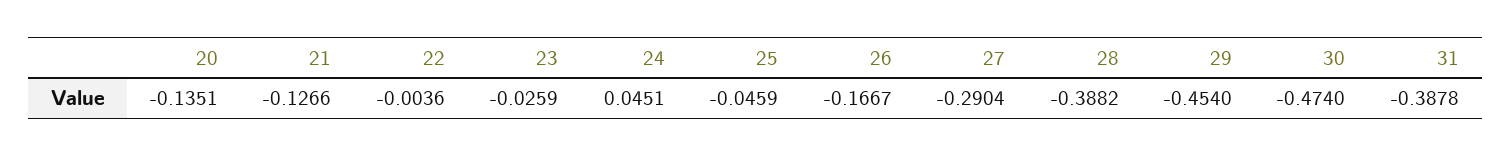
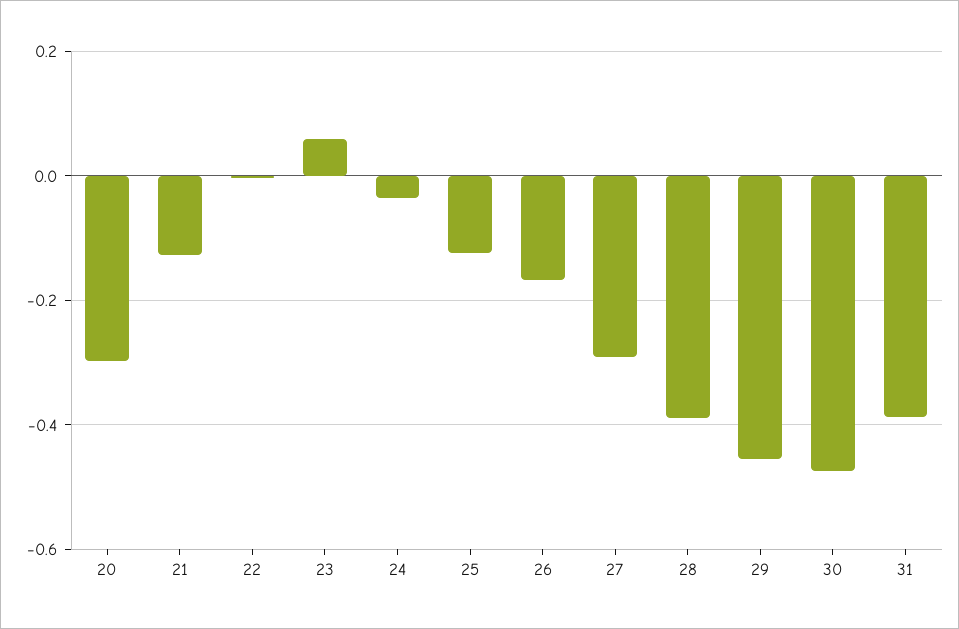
  {
-   "20": -0.1351,
+   "20": -0.3,
    "21": -0.1266,
    "22": -0.0036,
-   "23": -0.0259,
+   "23": 0.06,
-   "24": 0.0451,
+   "24": -0.04,
-   "25": -0.0459,
+   "25": -0.12,
    "26": -0.1667,
    "27": -0.2904,
    "28": -0.3882,
    "29": -0.454,
    "30": -0.474,
    "31": -0.3878
  }

